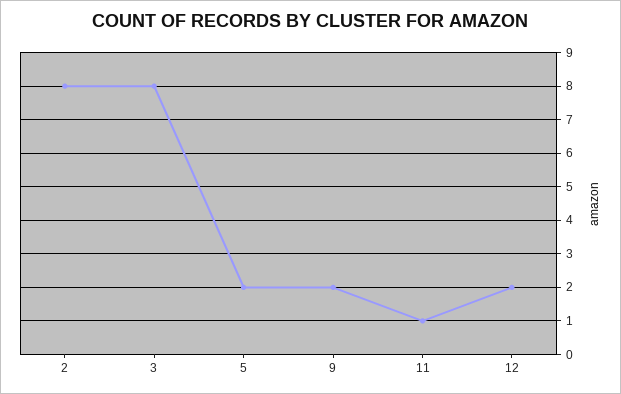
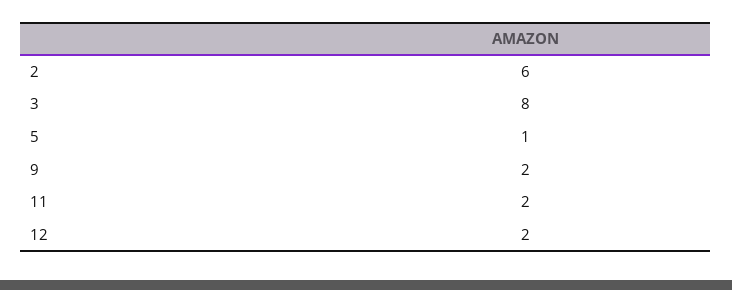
  {
-   "2": 8,
+   "2": 6,
    "3": 8,
-   "5": 2,
+   "5": 1,
    "9": 2,
-   "11": 1,
+   "11": 2,
    "12": 2
  }

